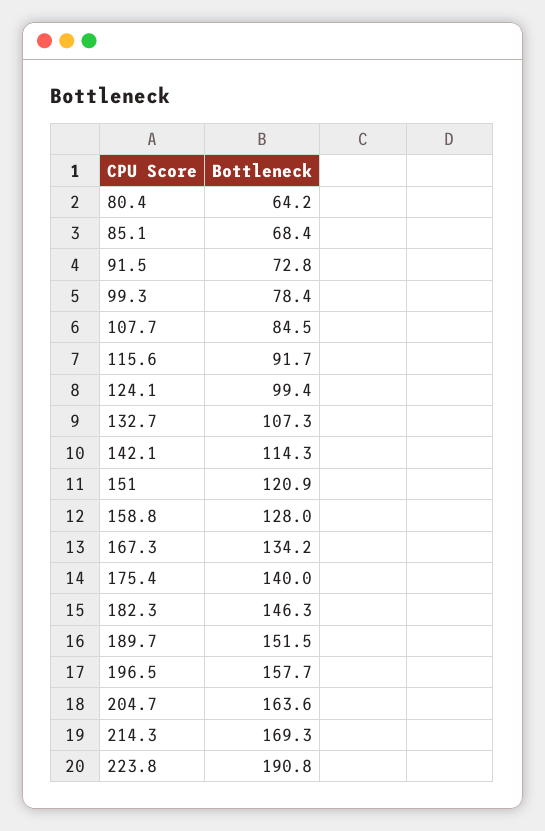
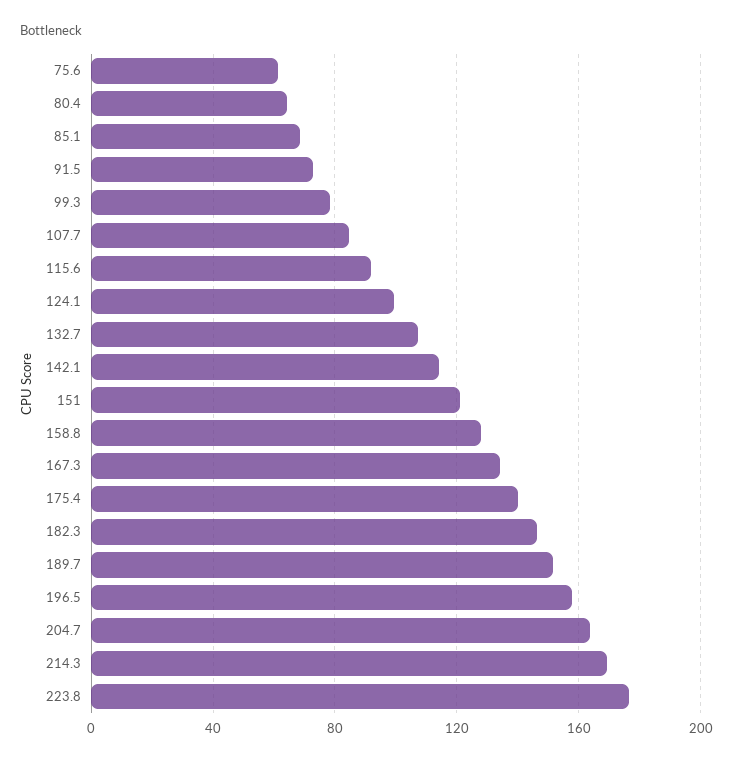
  {
    "80.4": 64.2,
    "85.1": 68.4,
    "91.5": 72.8,
    "99.3": 78.4,
    "107.7": 84.5,
    "115.6": 91.7,
    "124.1": 99.4,
    "132.7": 107.3,
    "142.1": 114.3,
    "151": 120.9,
    "158.8": 128,
    "167.3": 134.2,
    "175.4": 140,
    "182.3": 146.3,
    "189.7": 151.5,
    "196.5": 157.7,
    "204.7": 163.6,
    "214.3": 169.3,
-   "223.8": 190.8
+   "223.8": 175,
+   "75.6": 60
  }

